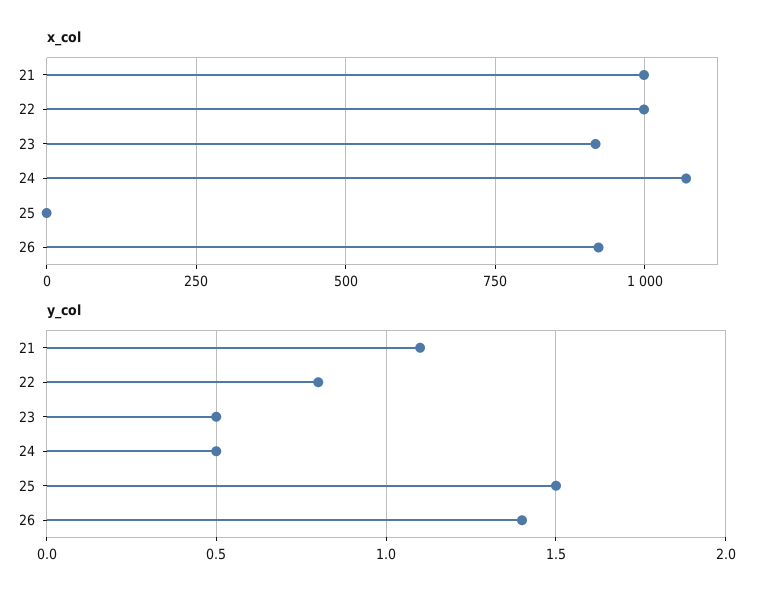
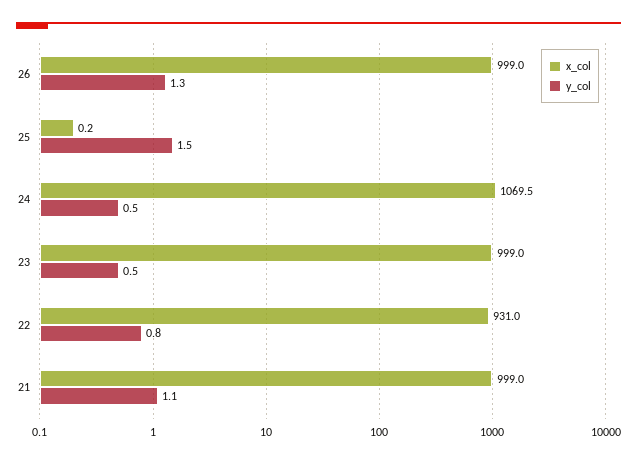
  {
    "x_col": {
      "21": 999,
-     "22": 1000,
+     "22": 931,
-     "23": 925,
+     "23": 999,
      "24": 1069.5,
      "25": 0.2,
-     "26": 925
+     "26": 999
    },
    "y_col": {
      "21": 1.1,
      "22": 0.8,
      "23": 0.5,
      "24": 0.5,
      "25": 1.5,
-     "26": 1.4
+     "26": 1.3
    }
  }

